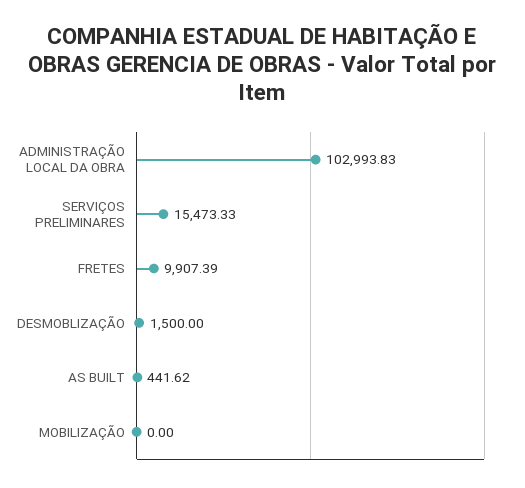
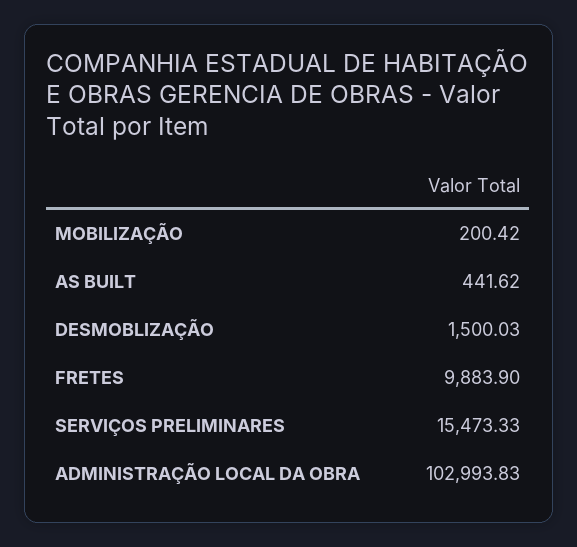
  {
    "ADMINISTRAÇÃO LOCAL DA OBRA": 102993.83,
    "SERVIÇOS PRELIMINARES": 15473.33,
-   "FRETES": 9907.39,
+   "FRETES": 9883.9,
-   "DESMOBLIZAÇÃO": 1500,
+   "DESMOBLIZAÇÃO": 1500.03,
    "AS BUILT": 441.62,
-   "MOBILIZAÇÃO": 0
+   "MOBILIZAÇÃO": 200.42
  }

